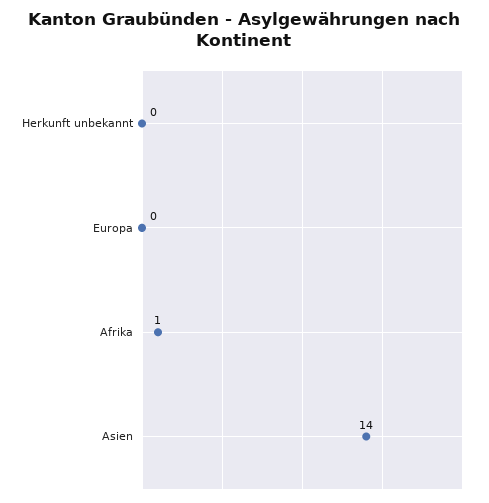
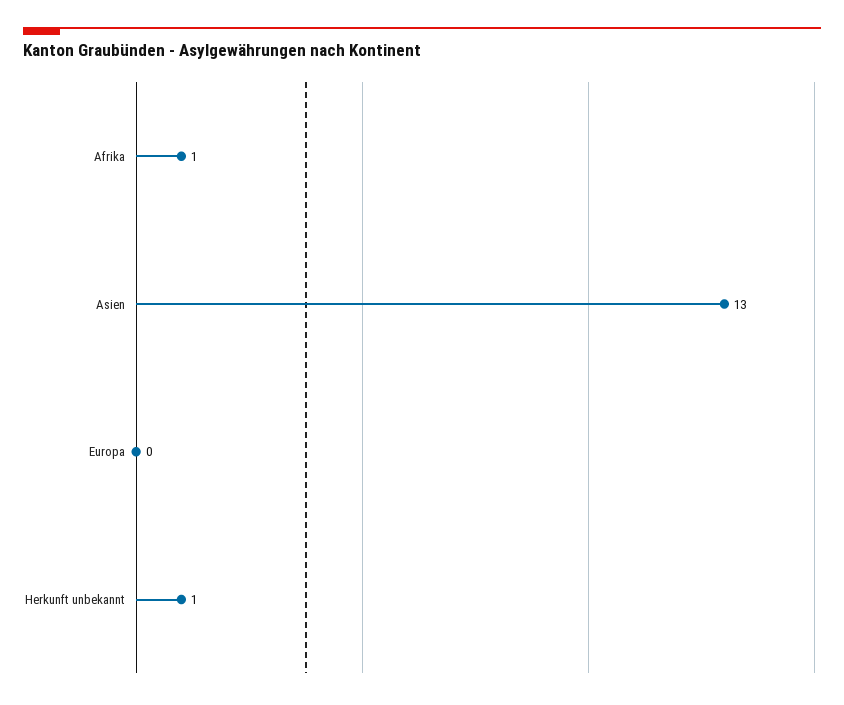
  {
-   "Herkunft unbekannt": 0,
+   "Herkunft unbekannt": 1,
    "Europa": 0,
    "Afrika": 1,
-   "Asien": 14
+   "Asien": 13
  }

